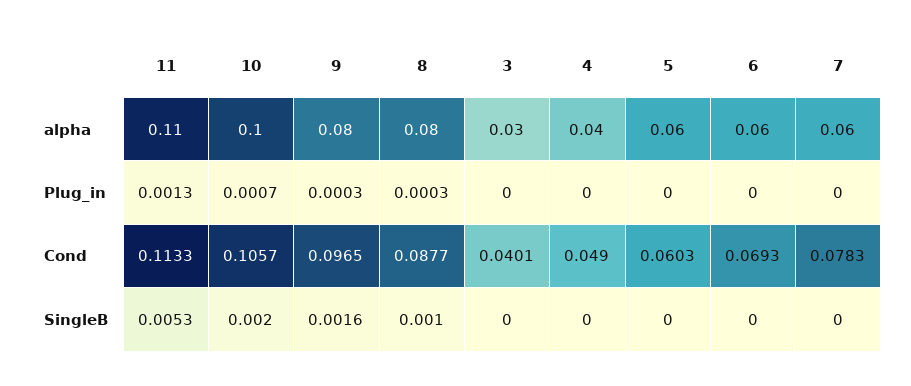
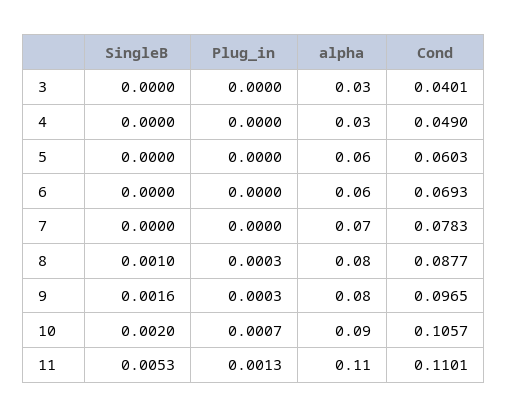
  {
    "11": {
      "alpha": 0.11,
      "Plug_in": 0.0013,
-     "Cond": 0.1133,
+     "Cond": 0.1101,
      "SingleB": 0.0053
    },
    "10": {
-     "alpha": 0.1,
+     "alpha": 0.09,
      "Plug_in": 0.0007,
      "Cond": 0.1057,
      "SingleB": 0.002
    },
    "9": {
      "alpha": 0.08,
      "Plug_in": 0.0003,
      "Cond": 0.0965,
      "SingleB": 0.0016
    },
    "8": {
      "alpha": 0.08,
      "Plug_in": 0.0003,
      "Cond": 0.0877,
      "SingleB": 0.001
    },
    "3": {
      "alpha": 0.03,
      "Plug_in": 0,
      "Cond": 0.0401,
      "SingleB": 0
    },
    "4": {
-     "alpha": 0.04,
+     "alpha": 0.03,
      "Plug_in": 0,
      "Cond": 0.049,
      "SingleB": 0
    },
    "5": {
      "alpha": 0.06,
      "Plug_in": 0,
      "Cond": 0.0603,
      "SingleB": 0
    },
    "6": {
      "alpha": 0.06,
      "Plug_in": 0,
      "Cond": 0.0693,
      "SingleB": 0
    },
    "7": {
-     "alpha": 0.06,
+     "alpha": 0.07,
      "Plug_in": 0,
      "Cond": 0.0783,
      "SingleB": 0
    }
  }

